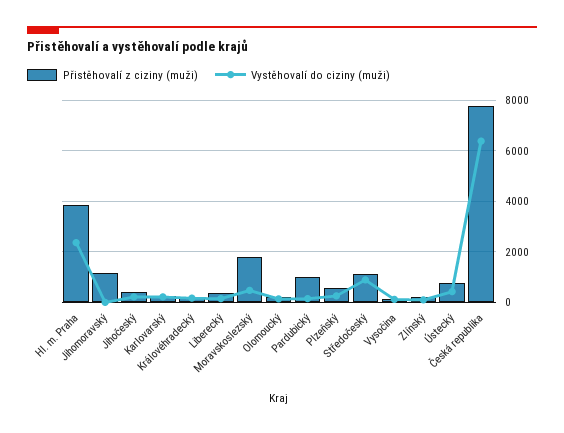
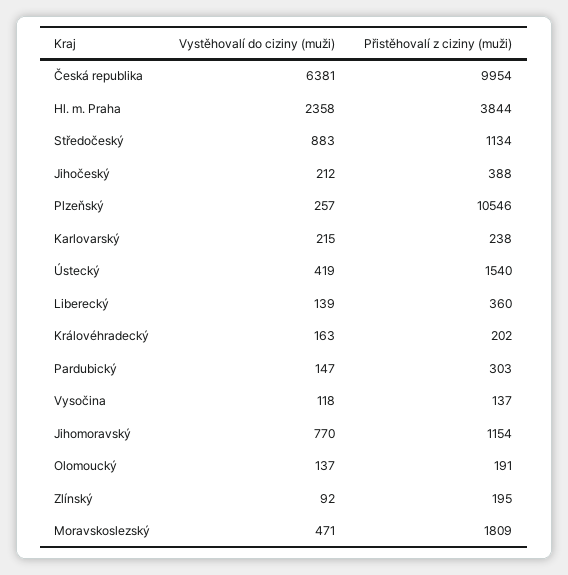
  {
    "Přistěhovalí z ciziny (muži)": {
      "Hl. m. Praha": 3844,
      "Jihomoravský": 1154,
      "Jihočeský": 388,
      "Karlovarský": 238,
      "Královéhradecký": 202,
      "Liberecký": 360,
      "Moravskoslezský": 1809,
      "Olomoucký": 191,
-     "Pardubický": 1000,
+     "Pardubický": 303,
-     "Plzeňský": 500,
+     "Plzeňský": 10546,
      "Středočeský": 1134,
      "Vysočina": 137,
      "Zlínský": 195,
-     "Ústecký": 750,
+     "Ústecký": 1540,
-     "Česká republika": 7750
+     "Česká republika": 9954
    },
    "Vystěhovalí do ciziny (muži)": {
      "Hl. m. Praha": 2358,
-     "Jihomoravský": 0,
+     "Jihomoravský": 770,
      "Jihočeský": 212,
      "Karlovarský": 215,
      "Královéhradecký": 163,
      "Liberecký": 139,
      "Moravskoslezský": 471,
      "Olomoucký": 137,
      "Pardubický": 147,
      "Plzeňský": 257,
      "Středočeský": 883,
      "Vysočina": 118,
      "Zlínský": 92,
      "Ústecký": 419,
      "Česká republika": 6381
    }
  }

